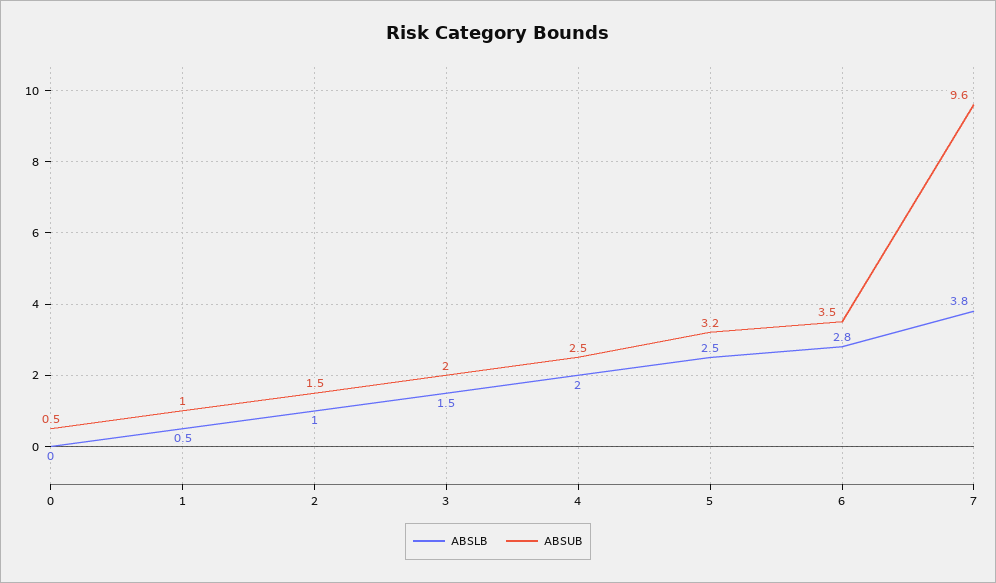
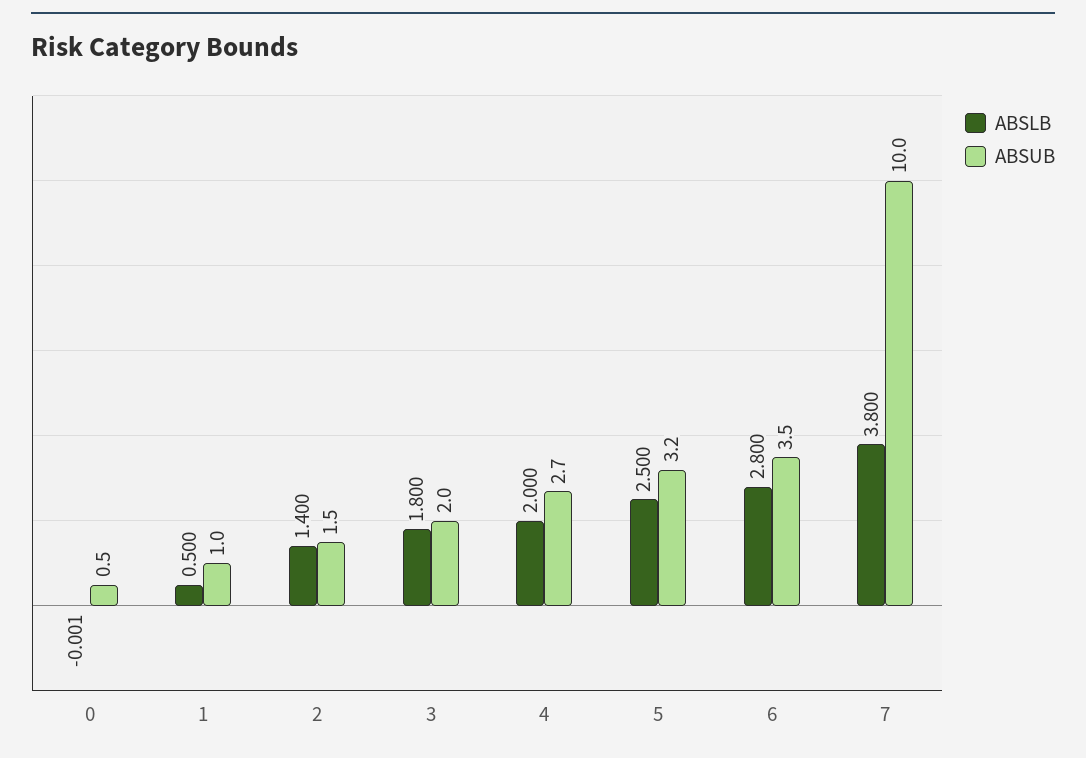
  {
    "ABSLB": {
      "0": -0.001,
      "1": 0.5,
-     "2": 1,
+     "2": 1.4,
-     "3": 1.5,
+     "3": 1.8,
      "4": 2,
      "5": 2.5,
      "6": 2.8,
      "7": 3.8
    },
    "ABSUB": {
      "0": 0.5,
      "1": 1,
      "2": 1.5,
      "3": 2,
-     "4": 2.5,
+     "4": 2.7,
      "5": 3.2,
      "6": 3.5,
-     "7": 9.6
+     "7": 10
    }
  }

